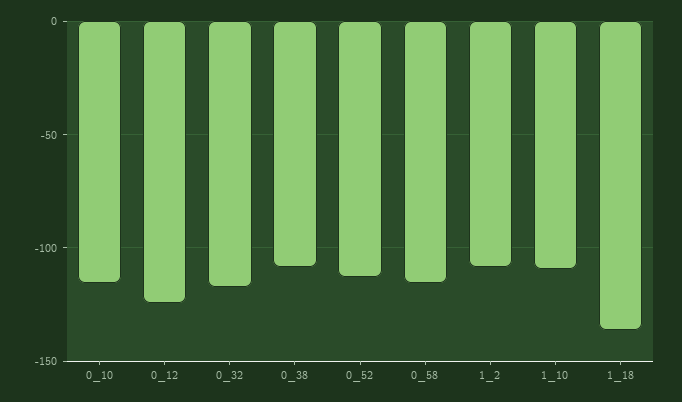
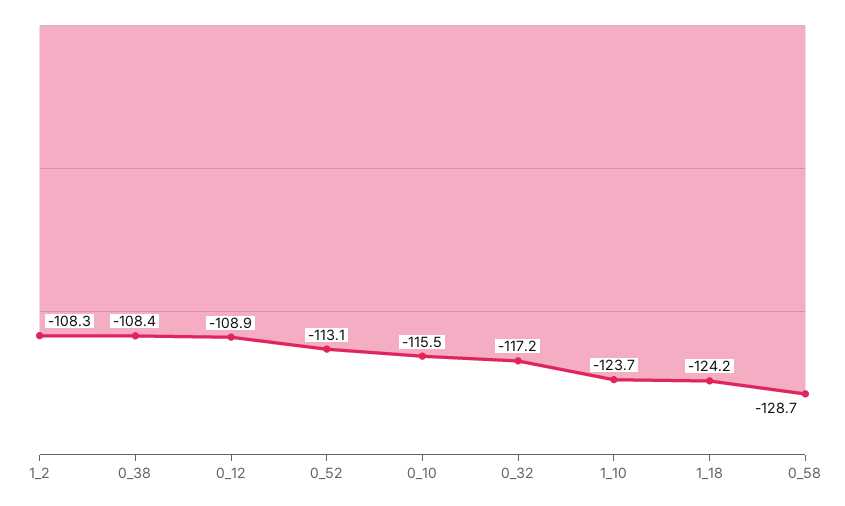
  {
    "0_10": -115.5,
-   "0_12": -125,
+   "0_12": -108.9,
    "0_32": -117.2,
    "0_38": -108.4,
    "0_52": -113.1,
-   "0_58": -115,
+   "0_58": -128.7,
    "1_2": -108.3,
-   "1_10": -110,
+   "1_10": -123.7,
-   "1_18": -135
+   "1_18": -124.2
  }

